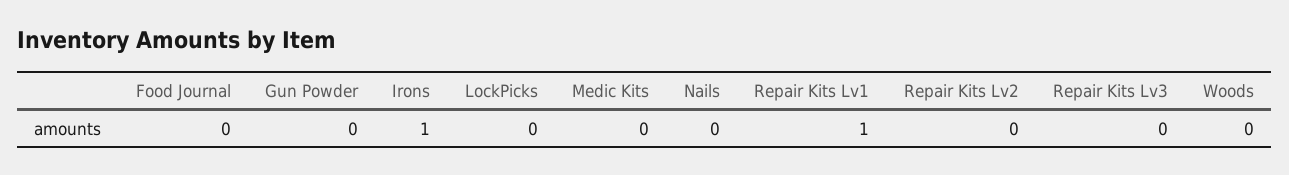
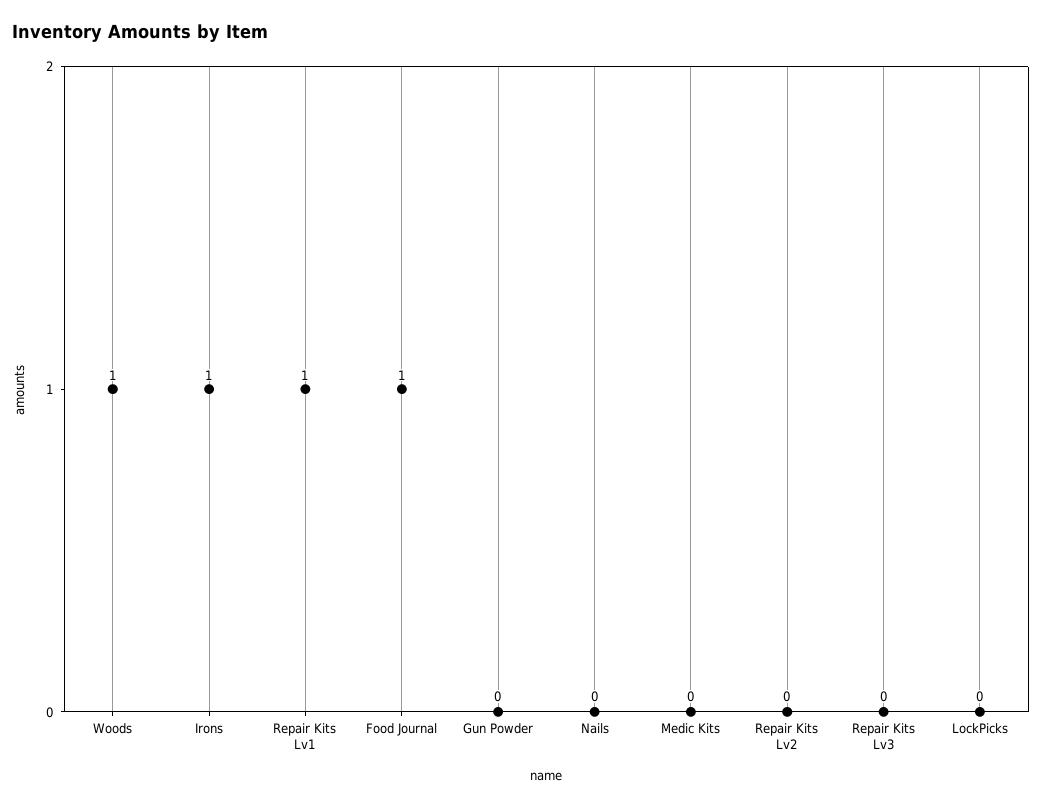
  {
-   "Food Journal": 0,
+   "Food Journal": 1,
    "Gun Powder": 0,
    "Irons": 1,
    "LockPicks": 0,
    "Medic Kits": 0,
    "Nails": 0,
    "Repair Kits Lv1": 1,
    "Repair Kits Lv2": 0,
    "Repair Kits Lv3": 0,
-   "Woods": 0
+   "Woods": 1
  }

